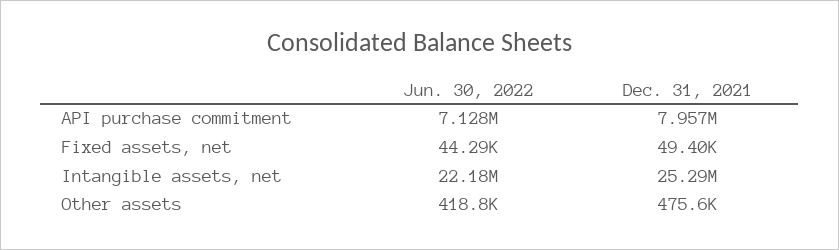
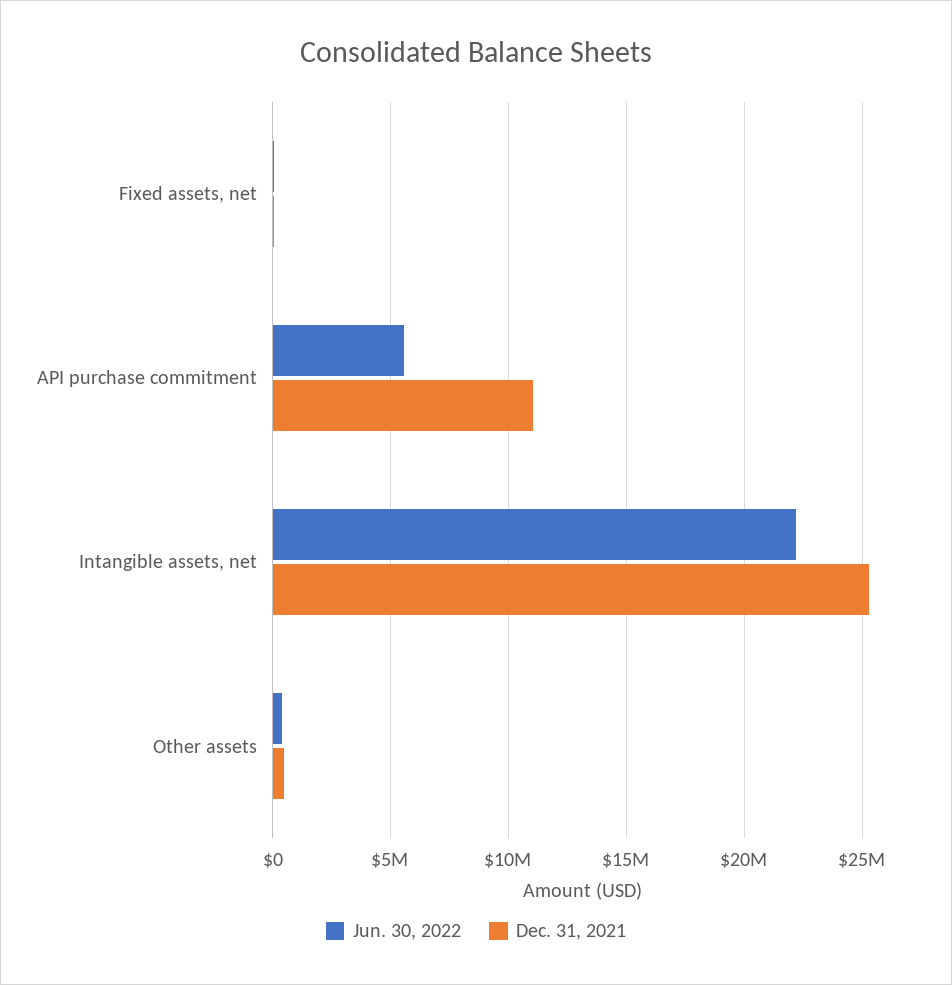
  {
    "Jun. 30, 2022": {
-     "API purchase commitment": 7128000,
+     "API purchase commitment": 5500000,
      "Fixed assets, net": 44290,
      "Intangible assets, net": 22180000,
      "Other assets": 418800
    },
    "Dec. 31, 2021": {
-     "API purchase commitment": 7957000,
+     "API purchase commitment": 11000000,
      "Fixed assets, net": 49400,
      "Intangible assets, net": 25290000,
      "Other assets": 475600
    }
  }

